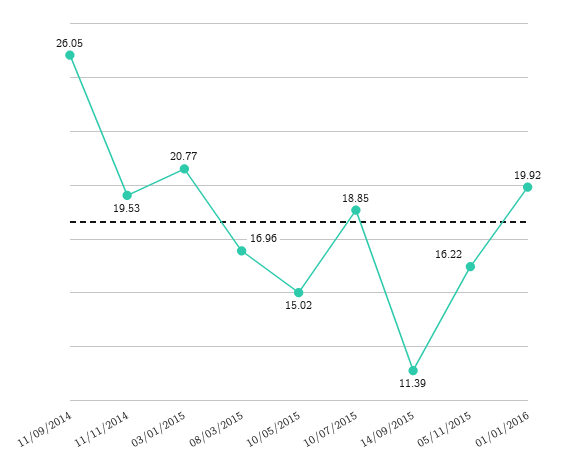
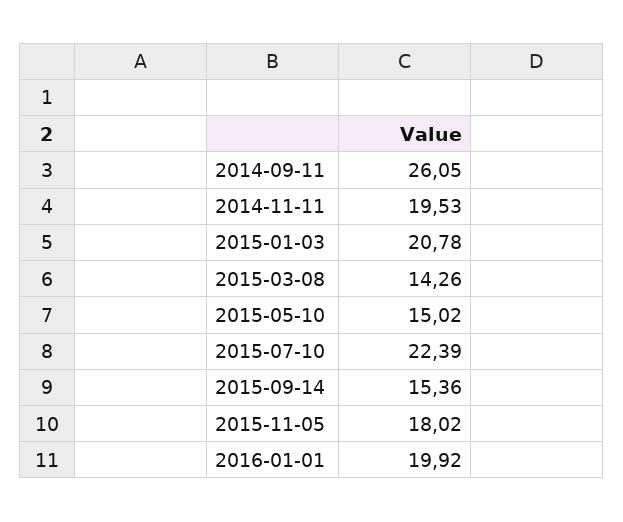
  {
    "11/09/2014": 26.05,
    "11/11/2014": 19.53,
-   "03/01/2015": 20.77,
+   "03/01/2015": 20.78,
-   "08/03/2015": 16.96,
+   "08/03/2015": 14.26,
    "10/05/2015": 15.02,
-   "10/07/2015": 18.85,
+   "10/07/2015": 22.39,
-   "14/09/2015": 11.39,
+   "14/09/2015": 15.36,
-   "05/11/2015": 16.22,
+   "05/11/2015": 18.02,
    "01/01/2016": 19.92
  }

